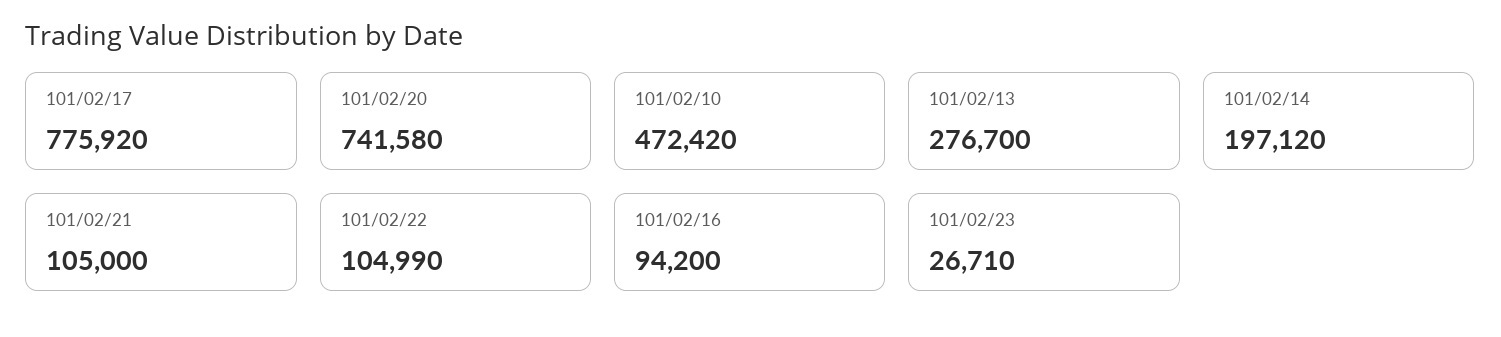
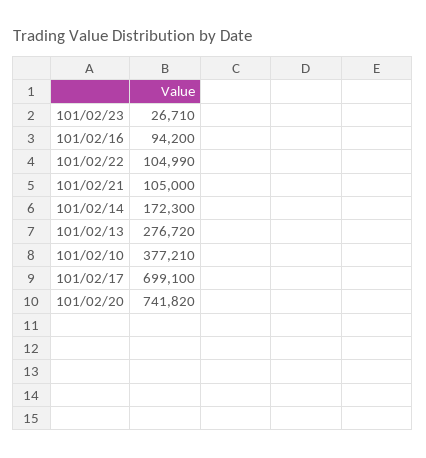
  {
-   "101/02/17": 775920,
+   "101/02/17": 699100,
-   "101/02/20": 741580,
+   "101/02/20": 741820,
-   "101/02/10": 472420,
+   "101/02/10": 377210,
-   "101/02/13": 276700,
+   "101/02/13": 276720,
-   "101/02/14": 197120,
+   "101/02/14": 172300,
    "101/02/21": 105000,
    "101/02/22": 104990,
    "101/02/16": 94200,
    "101/02/23": 26710
  }

